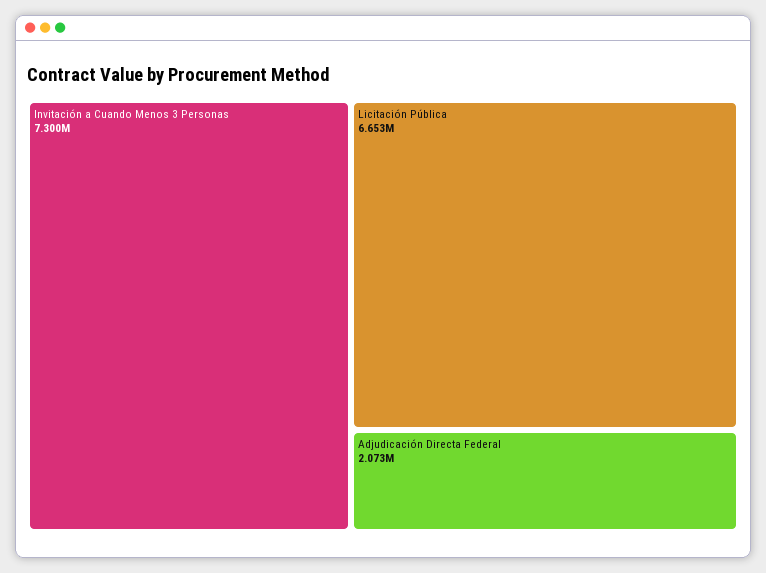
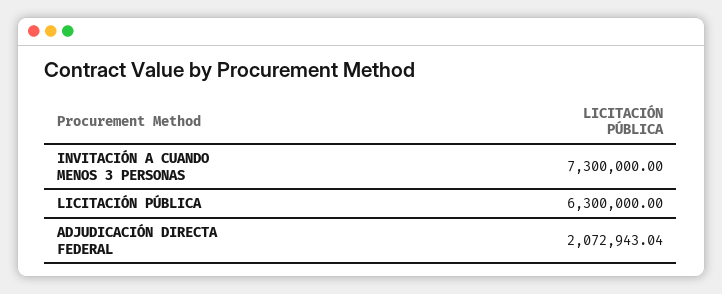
  {
    "Invitación a Cuando Menos 3 Personas": 7300000,
-   "Licitación Pública": 6653000,
+   "Licitación Pública": 6300000,
    "Adjudicación Directa Federal": 2072943.04
  }

